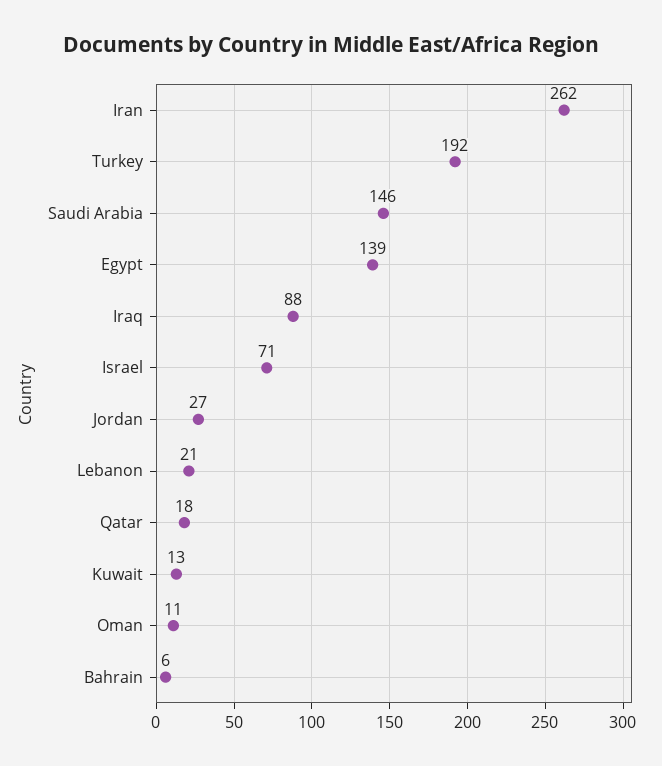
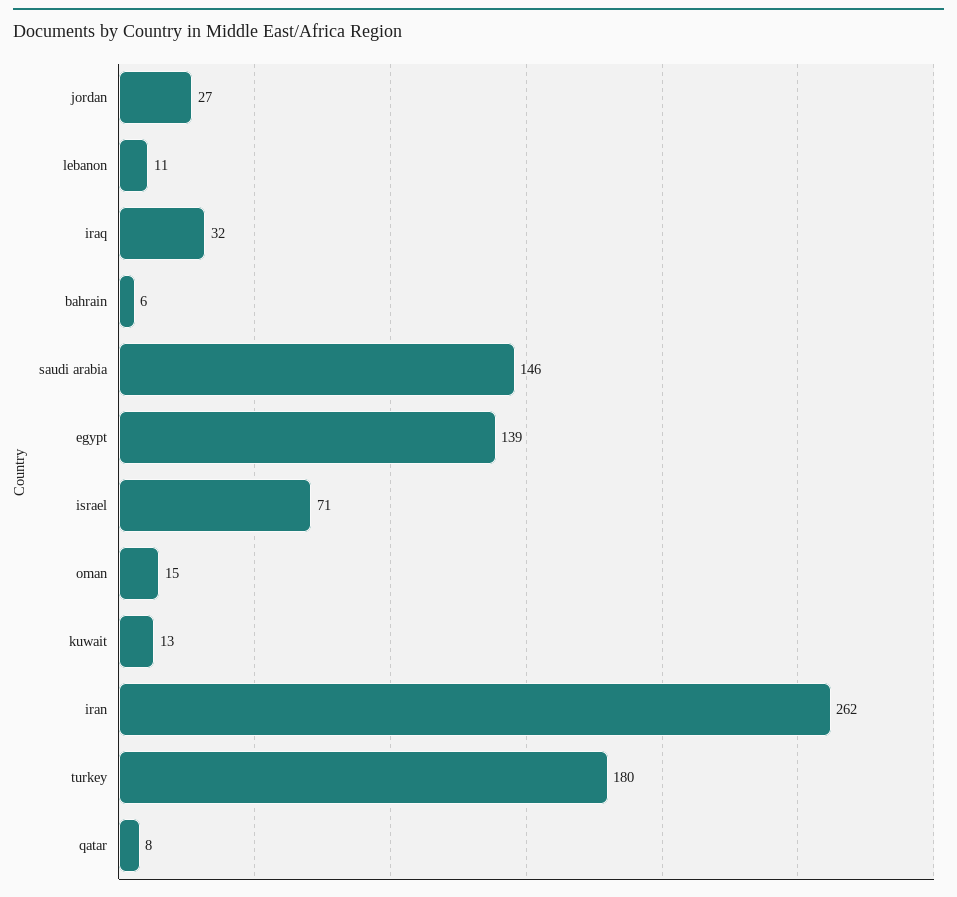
  {
    "Iran": 262,
-   "Turkey": 192,
+   "Turkey": 180,
    "Saudi Arabia": 146,
    "Egypt": 139,
-   "Iraq": 88,
+   "Iraq": 32,
    "Israel": 71,
    "Jordan": 27,
-   "Lebanon": 21,
+   "Lebanon": 11,
-   "Qatar": 18,
+   "Qatar": 8,
    "Kuwait": 13,
-   "Oman": 11,
+   "Oman": 15,
    "Bahrain": 6
  }

